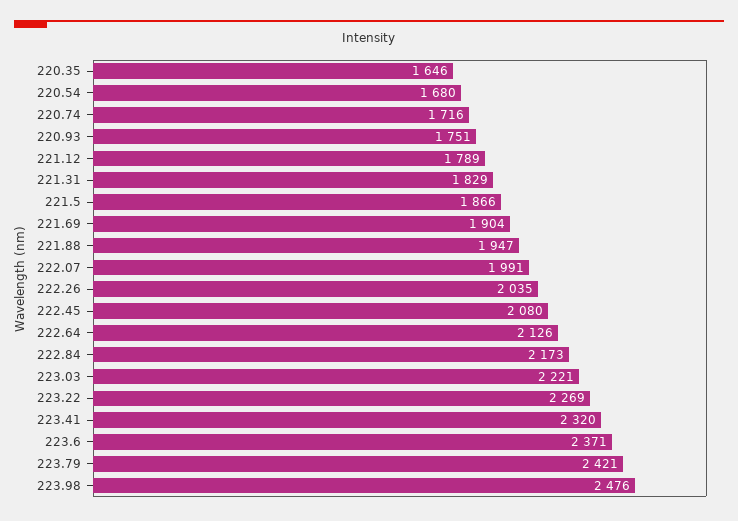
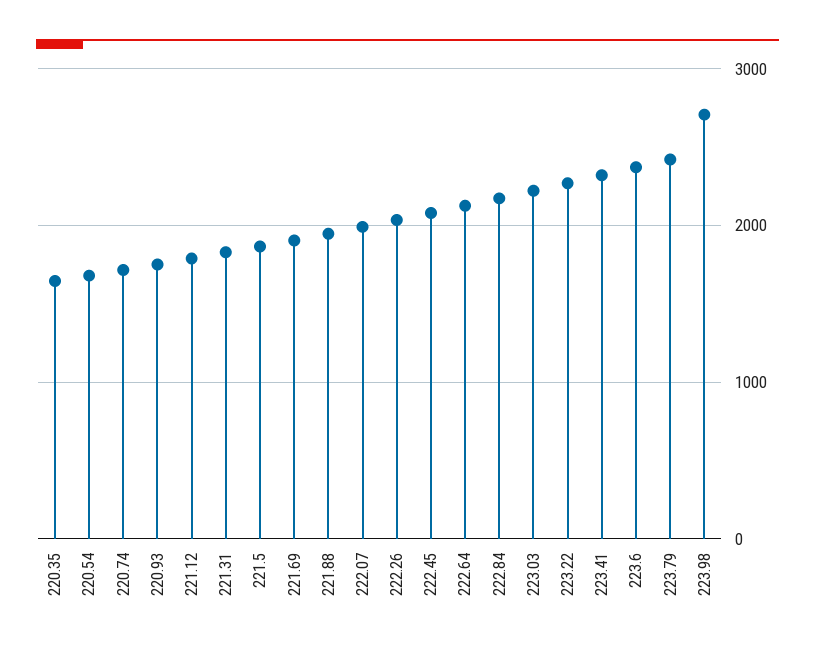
  {
    "220.35": 1646,
    "220.54": 1680,
    "220.74": 1716,
    "220.93": 1751,
    "221.12": 1789,
    "221.31": 1829,
    "221.5": 1866,
    "221.69": 1904,
    "221.88": 1947,
    "222.07": 1991,
    "222.26": 2035,
    "222.45": 2080,
    "222.64": 2126,
    "222.84": 2173,
    "223.03": 2221,
    "223.22": 2269,
    "223.41": 2320,
    "223.6": 2371,
    "223.79": 2421,
-   "223.98": 2476
+   "223.98": 2700
  }

